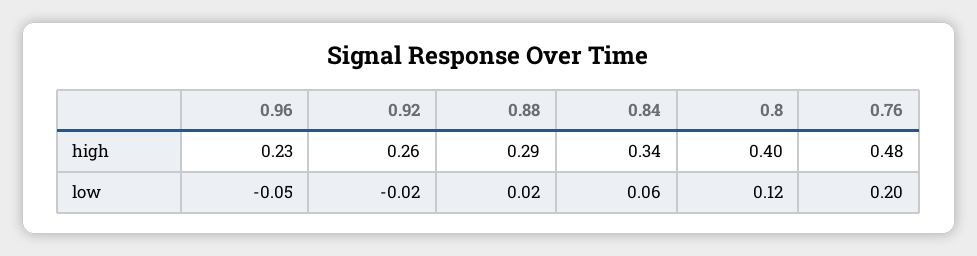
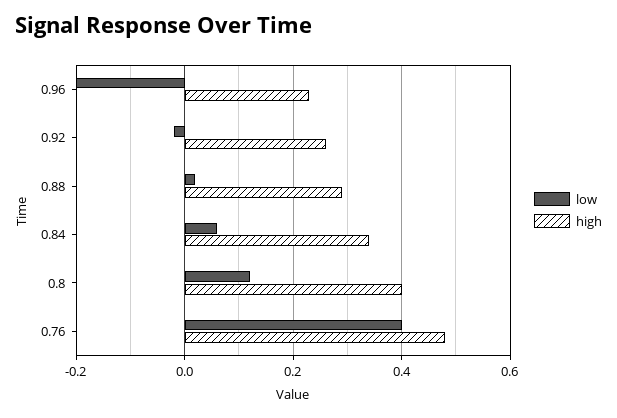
  {
    "high": {
      "0.96": 0.23,
      "0.92": 0.26,
      "0.88": 0.29,
      "0.84": 0.34,
      "0.8": 0.4,
      "0.76": 0.48
    },
    "low": {
-     "0.96": -0.05,
+     "0.96": -0.2,
      "0.92": -0.02,
      "0.88": 0.02,
      "0.84": 0.06,
      "0.8": 0.12,
-     "0.76": 0.2
+     "0.76": 0.4
    }
  }

